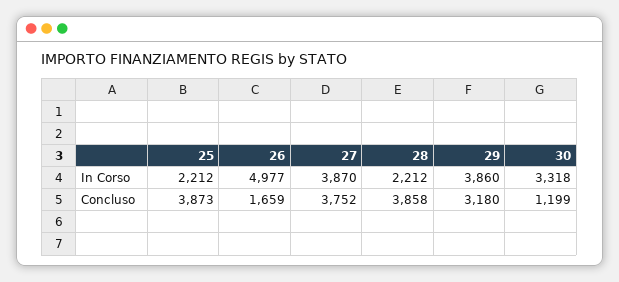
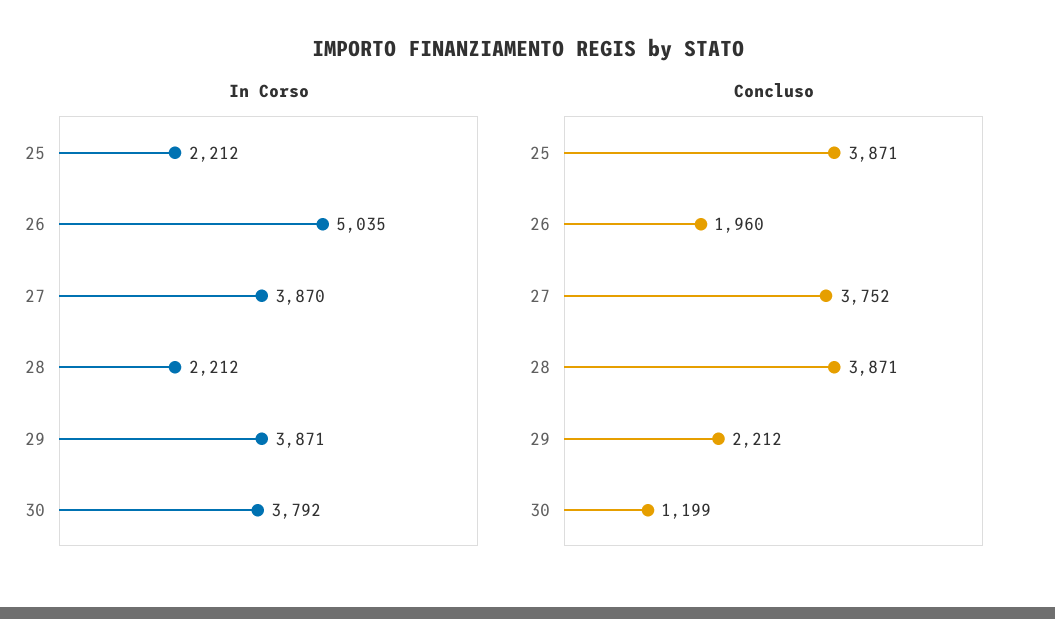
  {
    "In Corso": {
      "25": 2212,
-     "26": 4977,
+     "26": 5035,
      "27": 3870,
      "28": 2212,
-     "29": 3860,
+     "29": 3871,
-     "30": 3318
+     "30": 3792
    },
    "Concluso": {
-     "25": 3873,
+     "25": 3871,
-     "26": 1659,
+     "26": 1960,
      "27": 3752,
-     "28": 3858,
+     "28": 3871,
-     "29": 3180,
+     "29": 2212,
      "30": 1199
    }
  }

